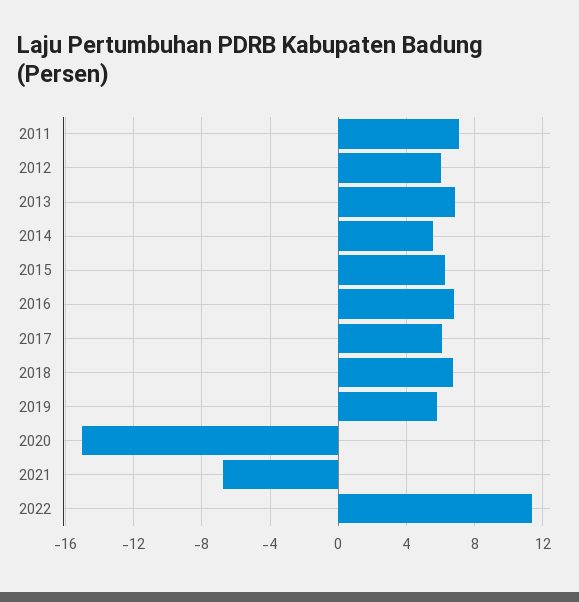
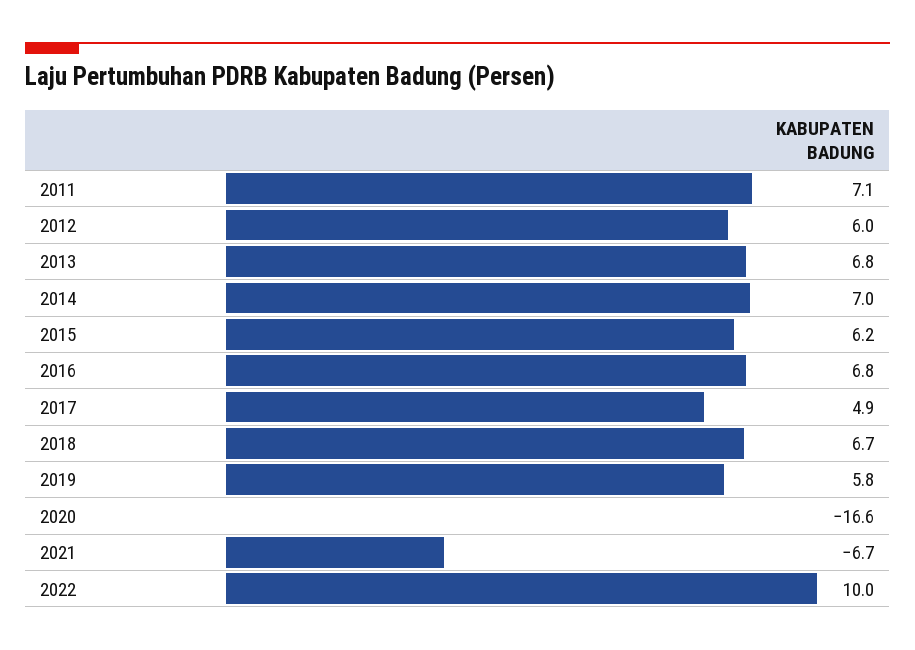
  {
    "2011": 7.1,
    "2012": 6,
    "2013": 6.8,
-   "2014": 5.5,
+   "2014": 7,
    "2015": 6.2,
    "2016": 6.8,
-   "2017": 6,
+   "2017": 4.9,
    "2018": 6.7,
    "2019": 5.8,
-   "2020": -15,
+   "2020": -16.6,
    "2021": -6.7,
-   "2022": 11.5
+   "2022": 10
  }

